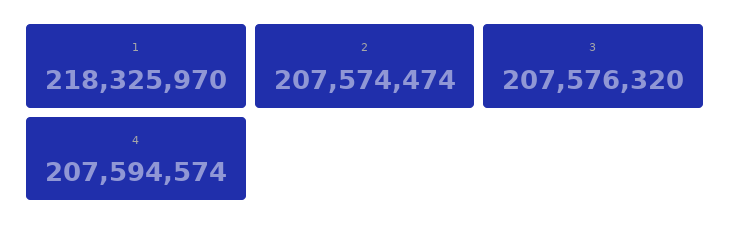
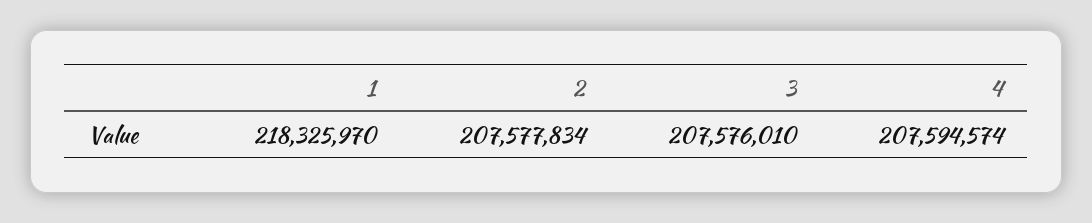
  {
    "1": 218325970,
-   "2": 207574474,
+   "2": 207577834,
-   "3": 207576320,
+   "3": 207576010,
    "4": 207594574
  }

